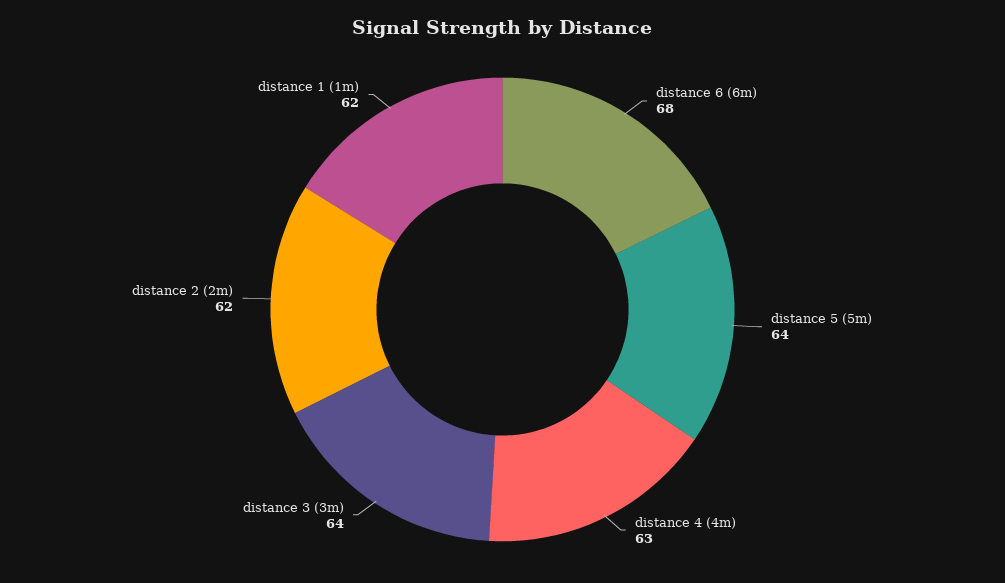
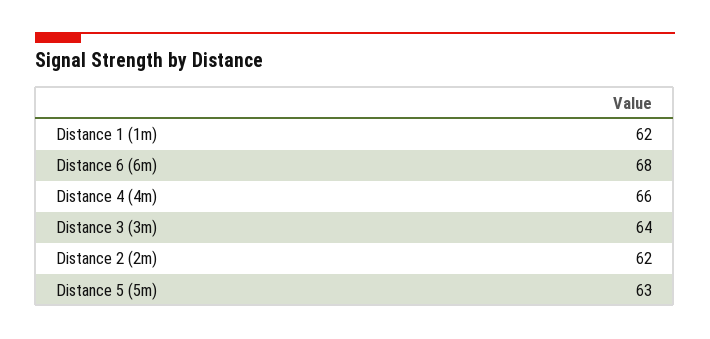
  {
    "distance 6 (6m)": 68,
-   "distance 5 (5m)": 64,
+   "distance 5 (5m)": 63,
-   "distance 4 (4m)": 63,
+   "distance 4 (4m)": 66,
    "distance 3 (3m)": 64,
    "distance 2 (2m)": 62,
    "distance 1 (1m)": 62
  }

